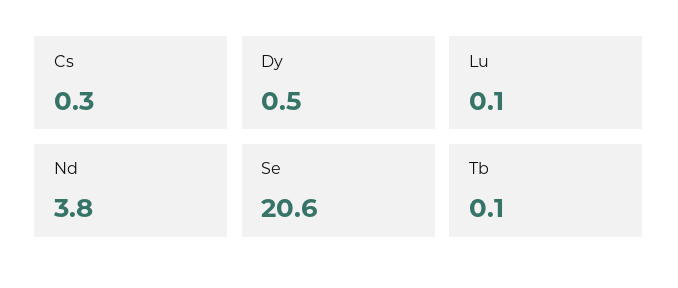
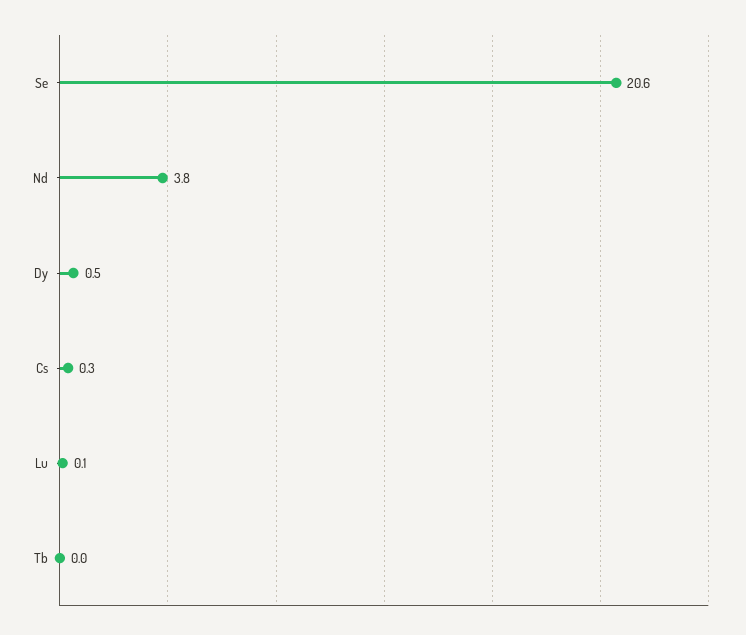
  {
    "Cs": 0.3,
    "Dy": 0.5,
    "Lu": 0.1,
    "Nd": 3.8,
    "Se": 20.6,
-   "Tb": 0.1
+   "Tb": 0
  }

